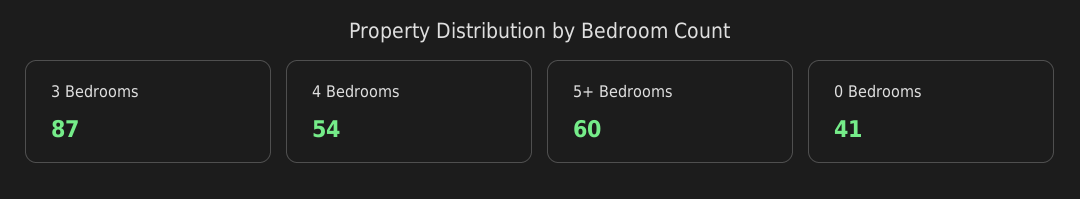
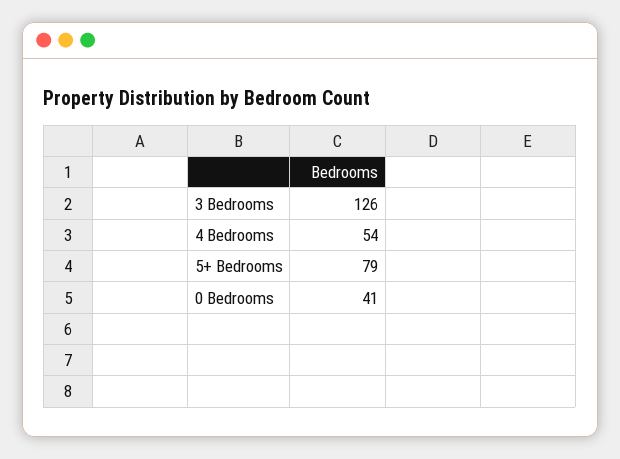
  {
-   "3 Bedrooms": 87,
+   "3 Bedrooms": 126,
    "4 Bedrooms": 54,
-   "5+ Bedrooms": 60,
+   "5+ Bedrooms": 79,
    "0 Bedrooms": 41
  }

